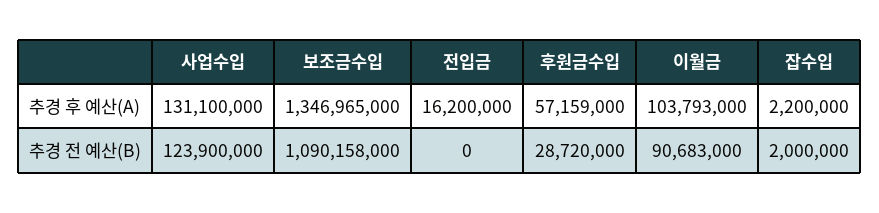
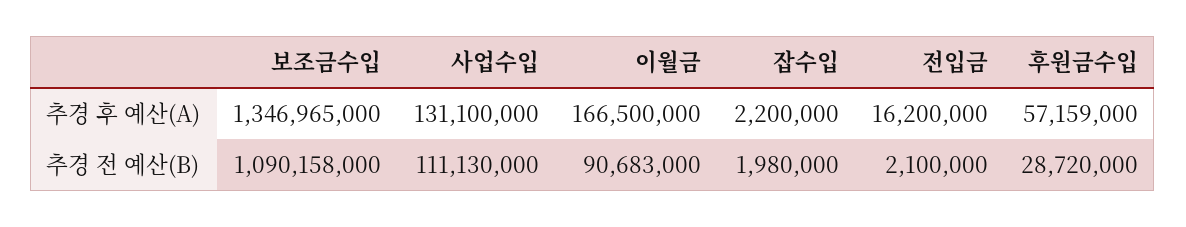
  {
    "사업수입": {
      "추경 후 예산(A)": 131100000,
-     "추경 전 예산(B)": 123900000
+     "추경 전 예산(B)": 111130000
    },
    "보조금수입": {
      "추경 후 예산(A)": 1346965000,
      "추경 전 예산(B)": 1090158000
    },
    "전입금": {
      "추경 후 예산(A)": 16200000,
-     "추경 전 예산(B)": 0
+     "추경 전 예산(B)": 2100000
    },
    "후원금수입": {
      "추경 후 예산(A)": 57159000,
      "추경 전 예산(B)": 28720000
    },
    "이월금": {
-     "추경 후 예산(A)": 103793000,
+     "추경 후 예산(A)": 166500000,
      "추경 전 예산(B)": 90683000
    },
    "잡수입": {
      "추경 후 예산(A)": 2200000,
-     "추경 전 예산(B)": 2000000
+     "추경 전 예산(B)": 1980000
    }
  }

